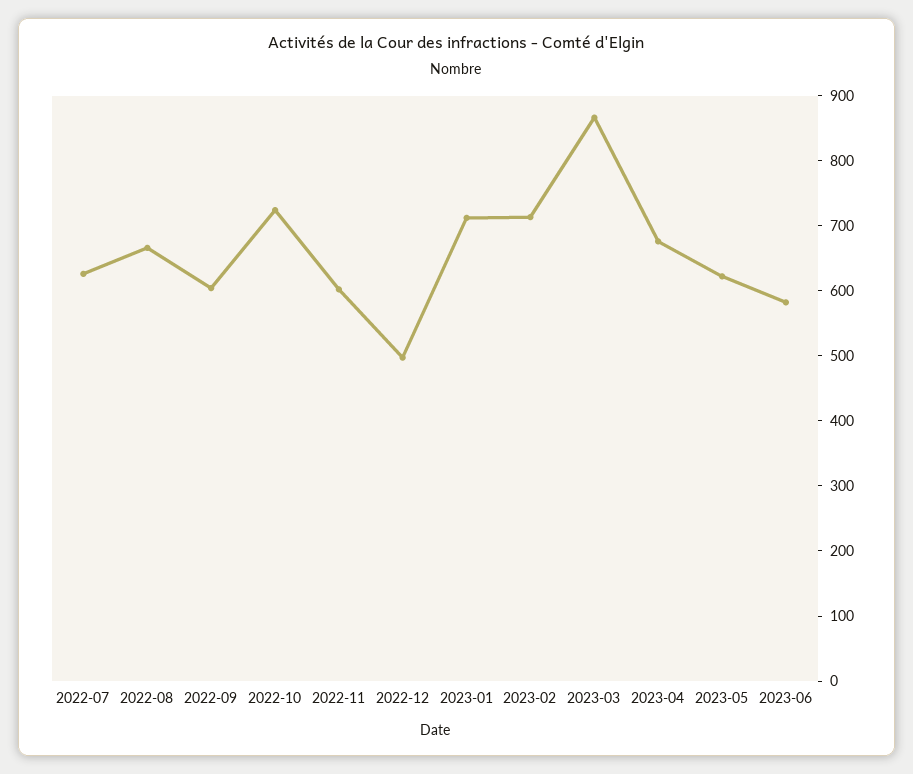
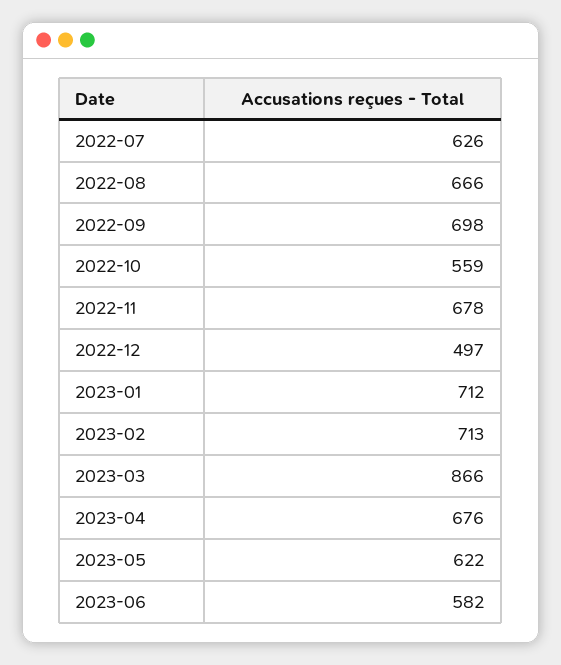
  {
    "2022-07": 626,
    "2022-08": 666,
-   "2022-09": 600,
+   "2022-09": 698,
-   "2022-10": 720,
+   "2022-10": 559,
-   "2022-11": 600,
+   "2022-11": 678,
    "2022-12": 497,
    "2023-01": 712,
    "2023-02": 713,
    "2023-03": 866,
    "2023-04": 676,
    "2023-05": 622,
    "2023-06": 582
  }

